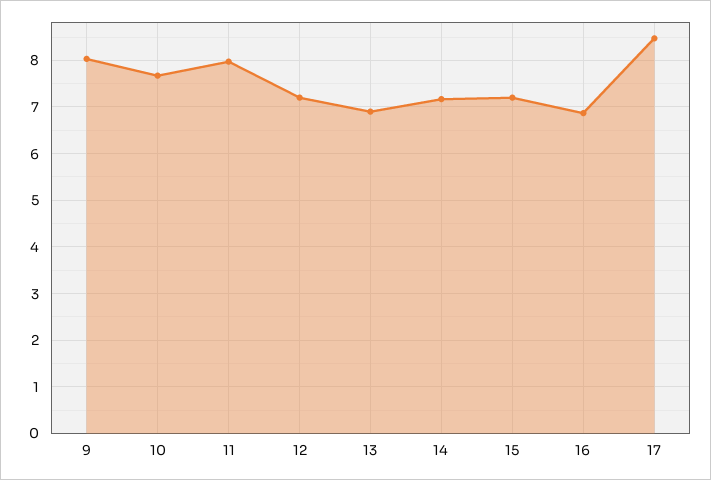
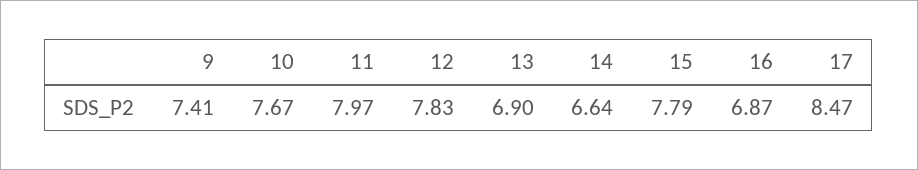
  {
-   "9": 8,
+   "9": 7.41,
    "10": 7.67,
    "11": 7.97,
-   "12": 7.2,
+   "12": 7.83,
    "13": 6.9,
-   "14": 7.2,
+   "14": 6.64,
-   "15": 7.2,
+   "15": 7.79,
    "16": 6.87,
    "17": 8.47
  }

